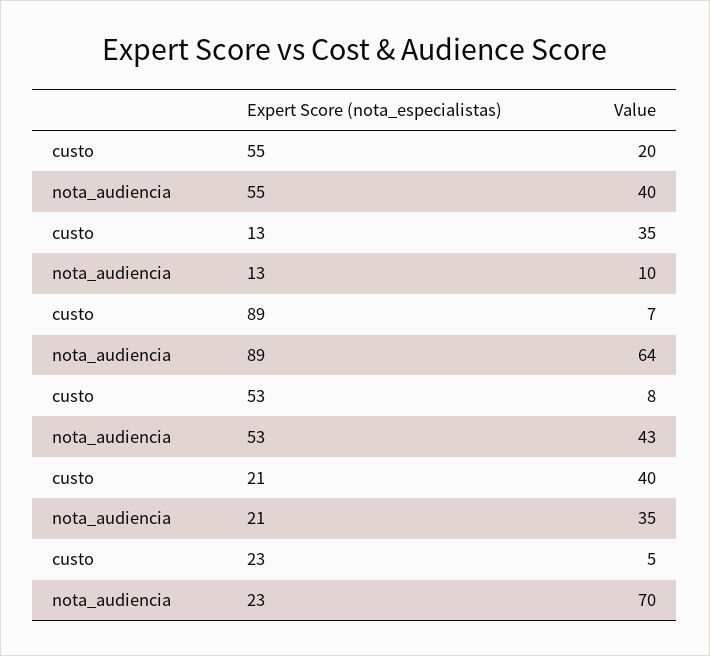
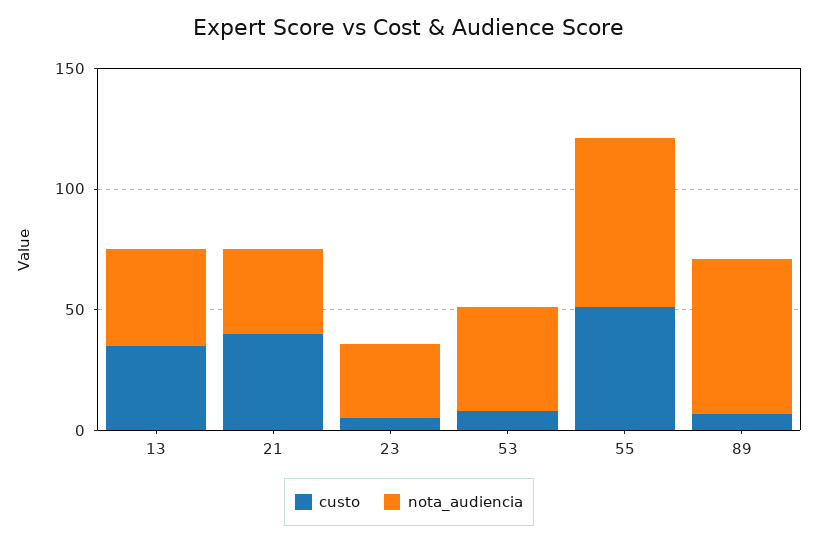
  {
    "custo": {
-     "55": 20,
+     "55": 50,
      "13": 35,
      "89": 7,
      "53": 8,
      "21": 40,
      "23": 5
    },
    "nota_audiencia": {
-     "55": 40,
+     "55": 70,
-     "13": 10,
+     "13": 40,
      "89": 64,
      "53": 43,
      "21": 35,
-     "23": 70
+     "23": 30
    }
  }

